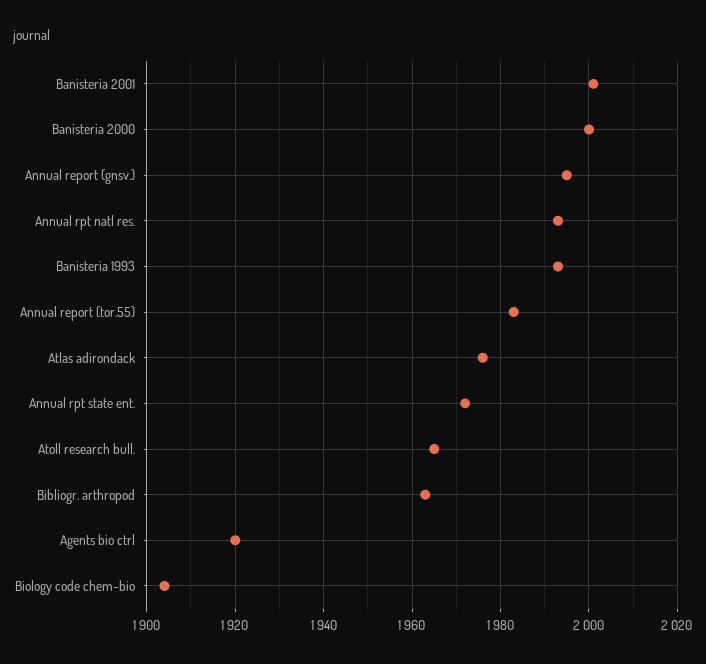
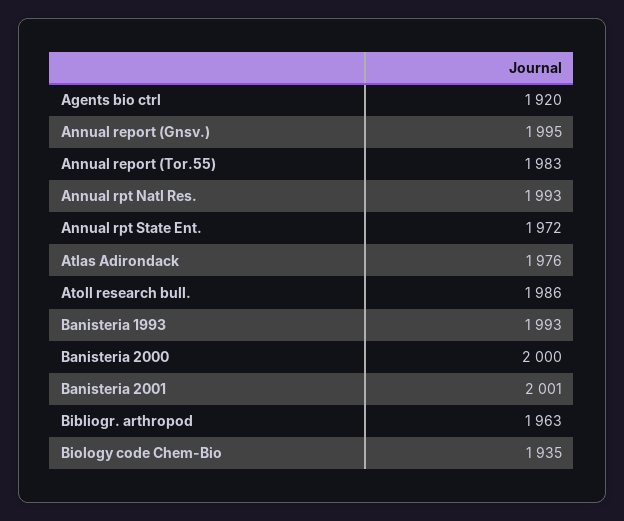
  {
    "Banisteria 2001": 2001,
    "Banisteria 2000": 2000,
    "Annual report (gnsv.)": 1995,
    "Annual rpt natl res.": 1993,
    "Banisteria 1993": 1993,
    "Annual report (tor.55)": 1983,
    "Atlas adirondack": 1976,
    "Annual rpt state ent.": 1972,
-   "Atoll research bull.": 1965,
+   "Atoll research bull.": 1986,
    "Bibliogr. arthropod": 1963,
    "Agents bio ctrl": 1920,
-   "Biology code chem-bio": 1905
+   "Biology code chem-bio": 1935
  }

